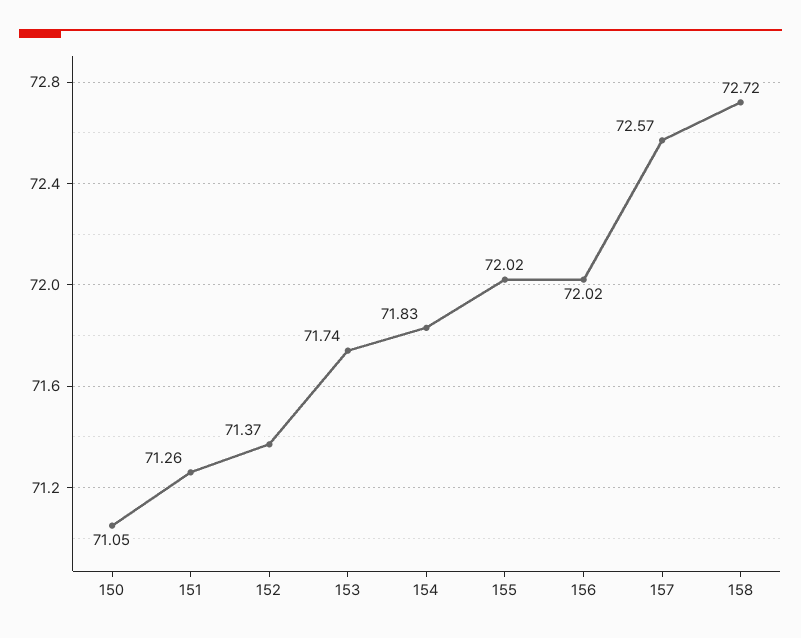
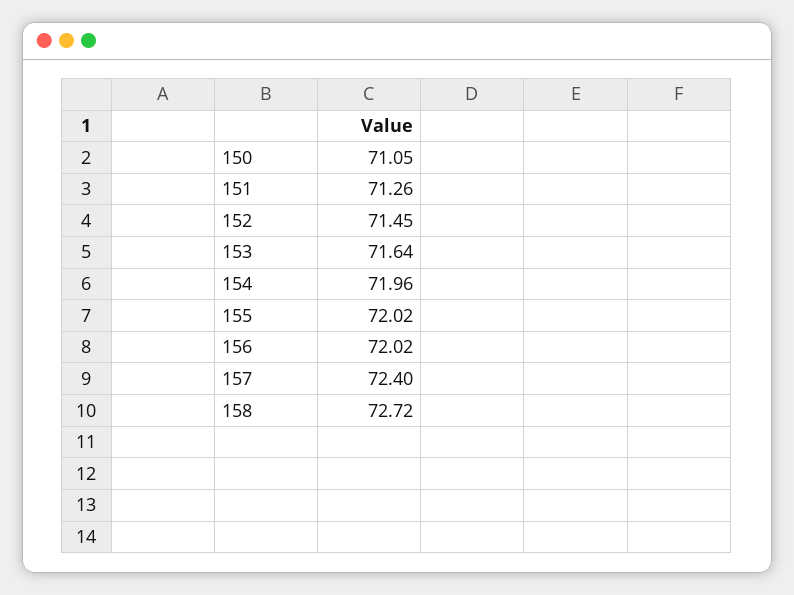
  {
    "150": 71.05,
    "151": 71.26,
-   "152": 71.37,
+   "152": 71.45,
-   "153": 71.74,
+   "153": 71.64,
-   "154": 71.83,
+   "154": 71.96,
    "155": 72.02,
    "156": 72.02,
-   "157": 72.57,
+   "157": 72.4,
    "158": 72.72
  }

